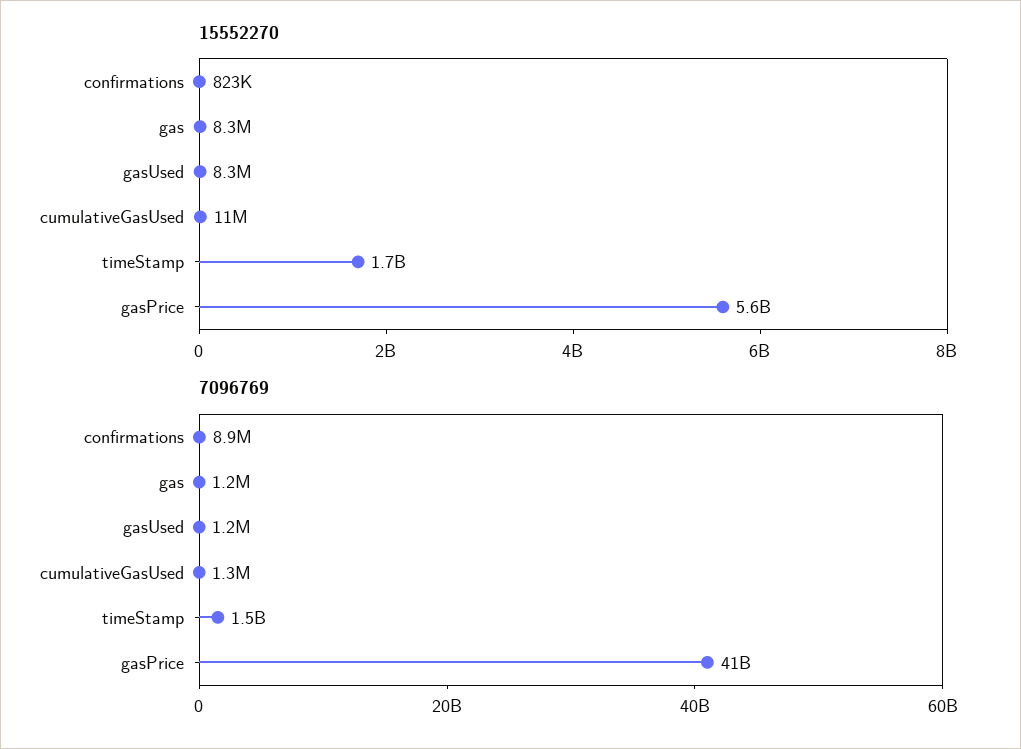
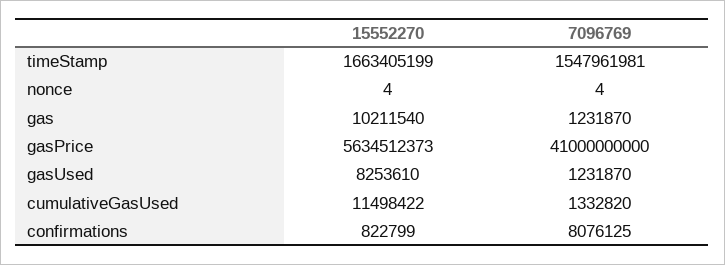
  {
    "15552270": {
      "confirmations": 822799,
-     "gas": 8300000,
+     "gas": 10211540,
      "gasUsed": 8253610,
      "cumulativeGasUsed": 11498422,
      "timeStamp": 1663405199,
-     "gasPrice": 5634512373
+     "gasPrice": 5634512373,
+     "nonce": 4
    },
    "7096769": {
-     "confirmations": 8900000,
+     "confirmations": 8076125,
      "gas": 1231870,
      "gasUsed": 1231870,
      "cumulativeGasUsed": 1332820,
      "timeStamp": 1547961981,
-     "gasPrice": 41000000000
+     "gasPrice": 41000000000,
+     "nonce": 4
    }
  }

